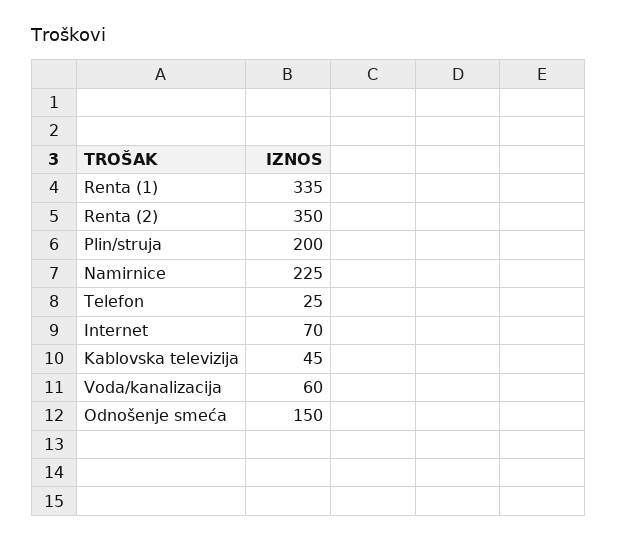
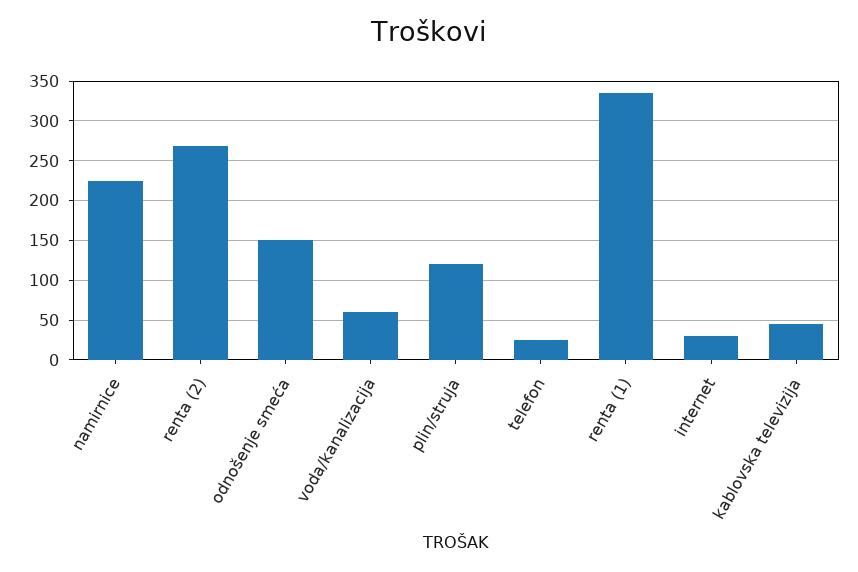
  {
    "Renta (1)": 335,
-   "Renta (2)": 350,
+   "Renta (2)": 270,
-   "Plin/struja": 200,
+   "Plin/struja": 120,
    "Namirnice": 225,
    "Telefon": 25,
-   "Internet": 70,
+   "Internet": 30,
    "Kablovska televizija": 45,
    "Voda/kanalizacija": 60,
    "Odnošenje smeća": 150
  }

